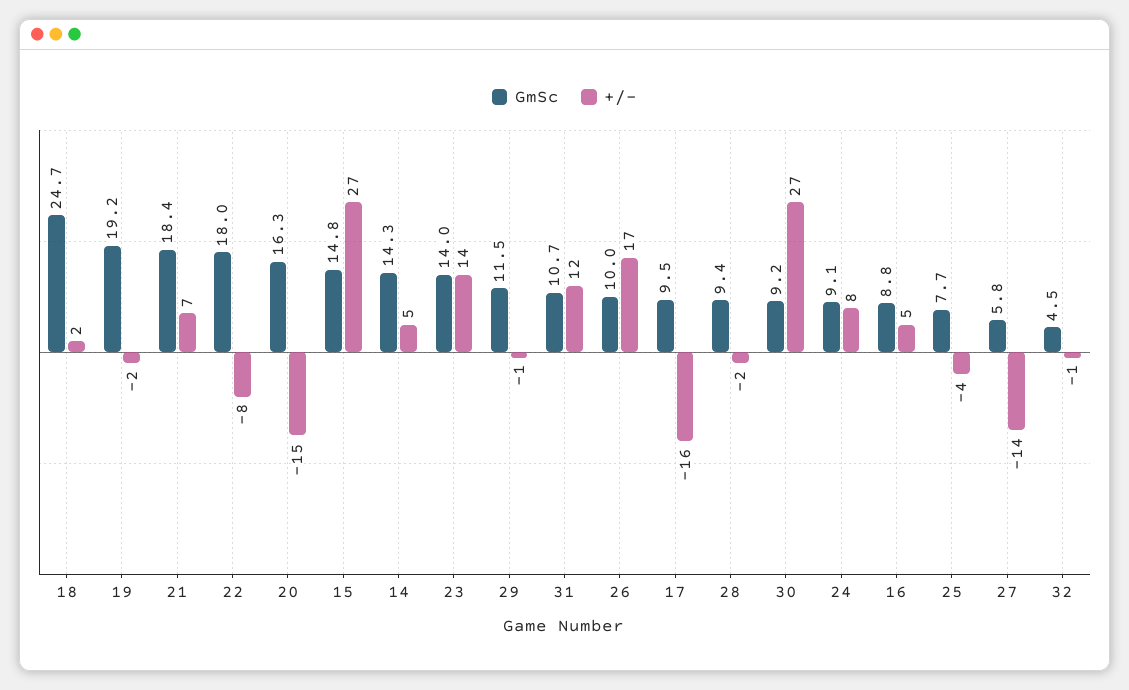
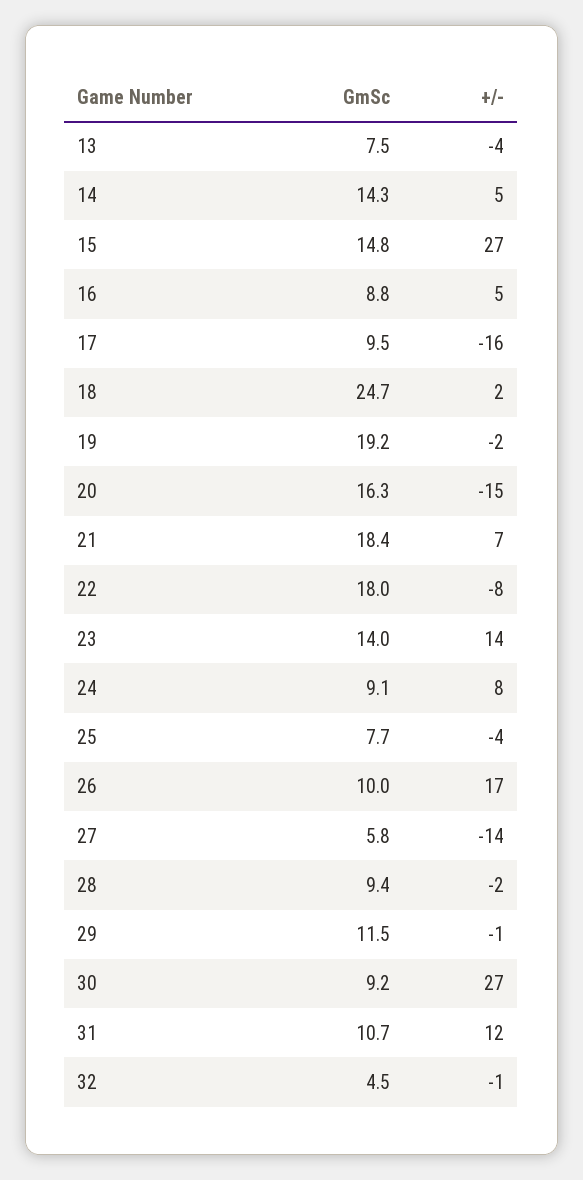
  {
    "GmSc": {
      "18": 24.7,
      "19": 19.2,
      "21": 18.4,
      "22": 18,
      "20": 16.3,
      "15": 14.8,
      "14": 14.3,
      "23": 14,
      "29": 11.5,
      "31": 10.7,
      "26": 10,
      "17": 9.5,
      "28": 9.4,
      "30": 9.2,
      "24": 9.1,
      "16": 8.8,
      "25": 7.7,
      "27": 5.8,
-     "32": 4.5
+     "32": 4.5,
+     "13": 7.5
    },
    "+/-": {
      "18": 2,
      "19": -2,
      "21": 7,
      "22": -8,
      "20": -15,
      "15": 27,
      "14": 5,
      "23": 14,
      "29": -1,
      "31": 12,
      "26": 17,
      "17": -16,
      "28": -2,
      "30": 27,
      "24": 8,
      "16": 5,
      "25": -4,
      "27": -14,
-     "32": -1
+     "32": -1,
+     "13": -4
    }
  }

